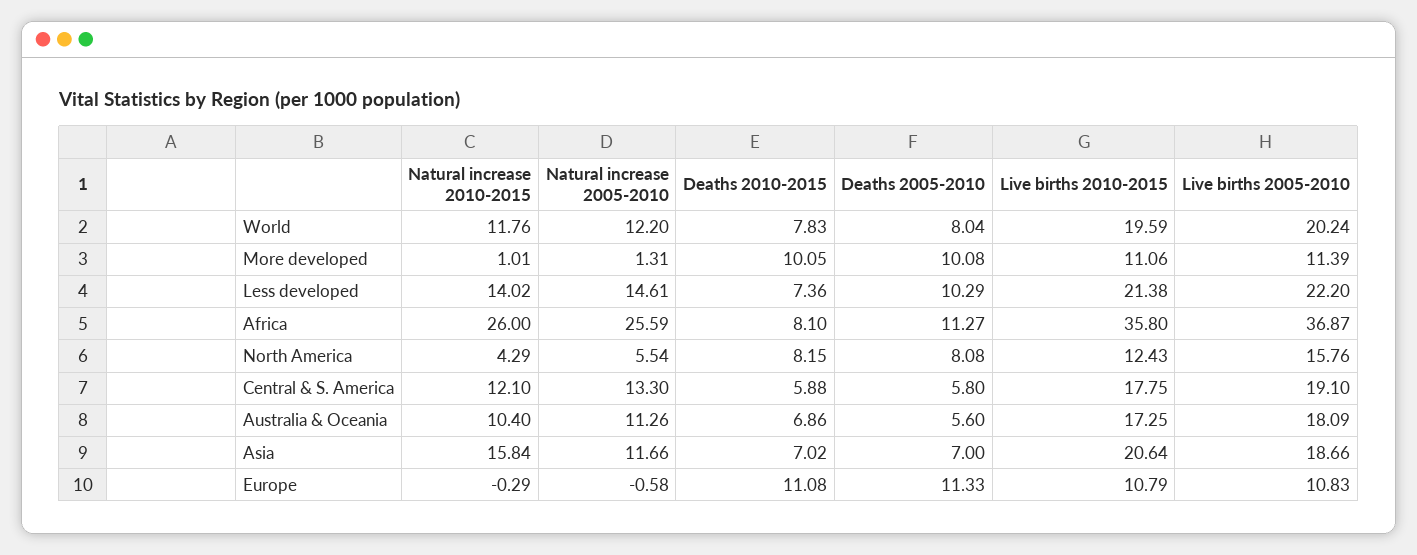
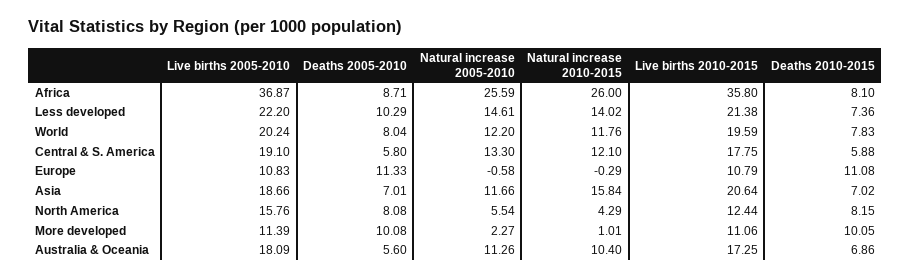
  {
    "Natural increase 2010-2015": {
      "World": 11.76,
      "More developed": 1.01,
      "Less developed": 14.02,
      "Africa": 26,
      "North America": 4.29,
      "Central & S. America": 12.1,
      "Australia & Oceania": 10.4,
      "Asia": 15.84,
      "Europe": -0.29
    },
    "Natural increase 2005-2010": {
      "World": 12.2,
-     "More developed": 1.31,
+     "More developed": 2.27,
      "Less developed": 14.61,
      "Africa": 25.59,
      "North America": 5.54,
      "Central & S. America": 13.3,
      "Australia & Oceania": 11.26,
      "Asia": 11.66,
      "Europe": -0.58
    },
    "Deaths 2010-2015": {
      "World": 7.83,
      "More developed": 10.05,
      "Less developed": 7.36,
      "Africa": 8.1,
      "North America": 8.15,
      "Central & S. America": 5.88,
      "Australia & Oceania": 6.86,
      "Asia": 7.02,
      "Europe": 11.08
    },
    "Deaths 2005-2010": {
      "World": 8.04,
      "More developed": 10.08,
      "Less developed": 10.29,
-     "Africa": 11.27,
+     "Africa": 8.71,
      "North America": 8.08,
      "Central & S. America": 5.8,
      "Australia & Oceania": 5.6,
-     "Asia": 7,
+     "Asia": 7.01,
      "Europe": 11.33
    },
    "Live births 2010-2015": {
      "World": 19.59,
      "More developed": 11.06,
      "Less developed": 21.38,
      "Africa": 35.8,
-     "North America": 12.43,
+     "North America": 12.44,
      "Central & S. America": 17.75,
      "Australia & Oceania": 17.25,
      "Asia": 20.64,
      "Europe": 10.79
    },
    "Live births 2005-2010": {
      "World": 20.24,
      "More developed": 11.39,
      "Less developed": 22.2,
      "Africa": 36.87,
      "North America": 15.76,
      "Central & S. America": 19.1,
      "Australia & Oceania": 18.09,
      "Asia": 18.66,
      "Europe": 10.83
    }
  }

